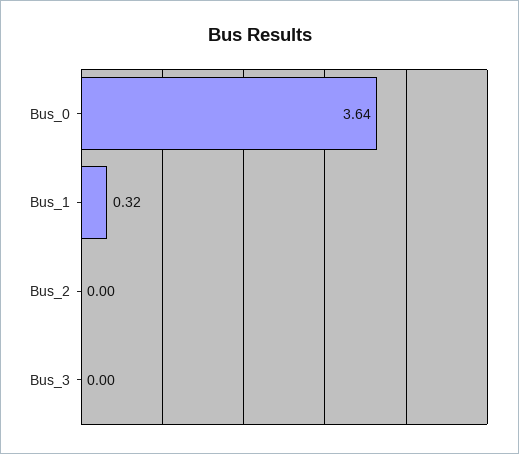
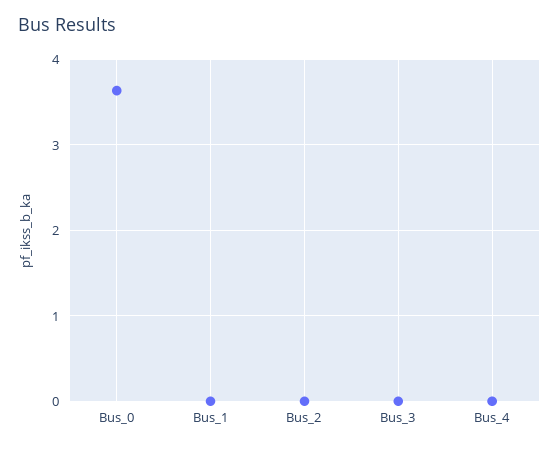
  {
    "Bus_0": 3.64,
-   "Bus_1": 0.32,
+   "Bus_1": 0,
    "Bus_2": 0,
-   "Bus_3": 0
+   "Bus_3": 0,
+   "Bus_4": 0
  }

